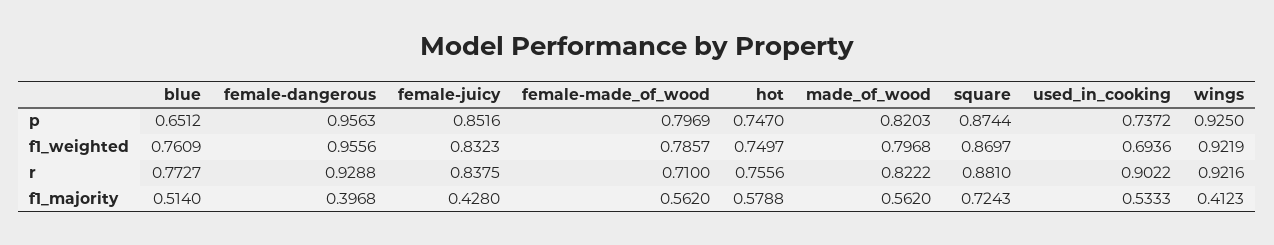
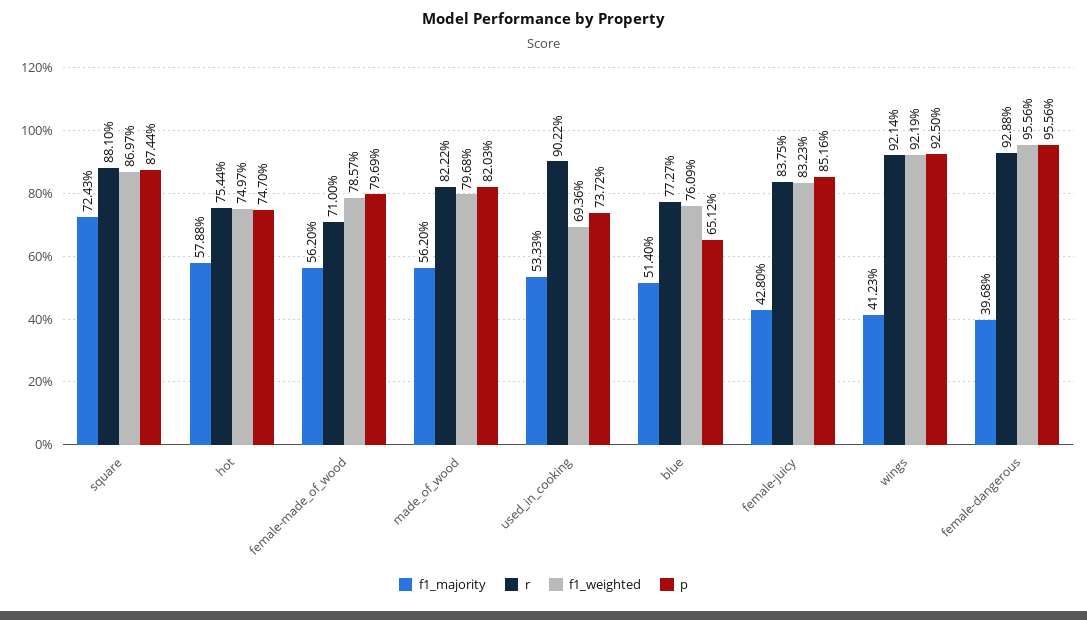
  {
    "p": {
      "blue": 0.6512,
-     "female-dangerous": 0.9563,
+     "female-dangerous": 0.9556,
      "female-juicy": 0.8516,
      "female-made_of_wood": 0.7969,
      "hot": 0.747,
      "made_of_wood": 0.8203,
      "square": 0.8744,
      "used_in_cooking": 0.7372,
      "wings": 0.925
    },
    "f1_weighted": {
      "blue": 0.7609,
      "female-dangerous": 0.9556,
      "female-juicy": 0.8323,
      "female-made_of_wood": 0.7857,
      "hot": 0.7497,
      "made_of_wood": 0.7968,
      "square": 0.8697,
      "used_in_cooking": 0.6936,
      "wings": 0.9219
    },
    "r": {
      "blue": 0.7727,
      "female-dangerous": 0.9288,
      "female-juicy": 0.8375,
      "female-made_of_wood": 0.71,
-     "hot": 0.7556,
+     "hot": 0.7544,
      "made_of_wood": 0.8222,
      "square": 0.881,
      "used_in_cooking": 0.9022,
-     "wings": 0.9216
+     "wings": 0.9214
    },
    "f1_majority": {
      "blue": 0.514,
      "female-dangerous": 0.3968,
      "female-juicy": 0.428,
      "female-made_of_wood": 0.562,
      "hot": 0.5788,
      "made_of_wood": 0.562,
      "square": 0.7243,
      "used_in_cooking": 0.5333,
      "wings": 0.4123
    }
  }

